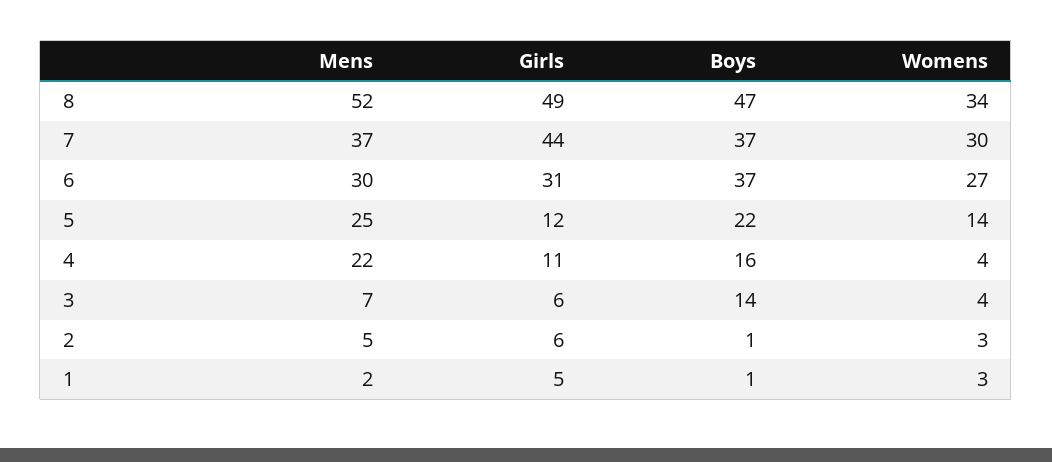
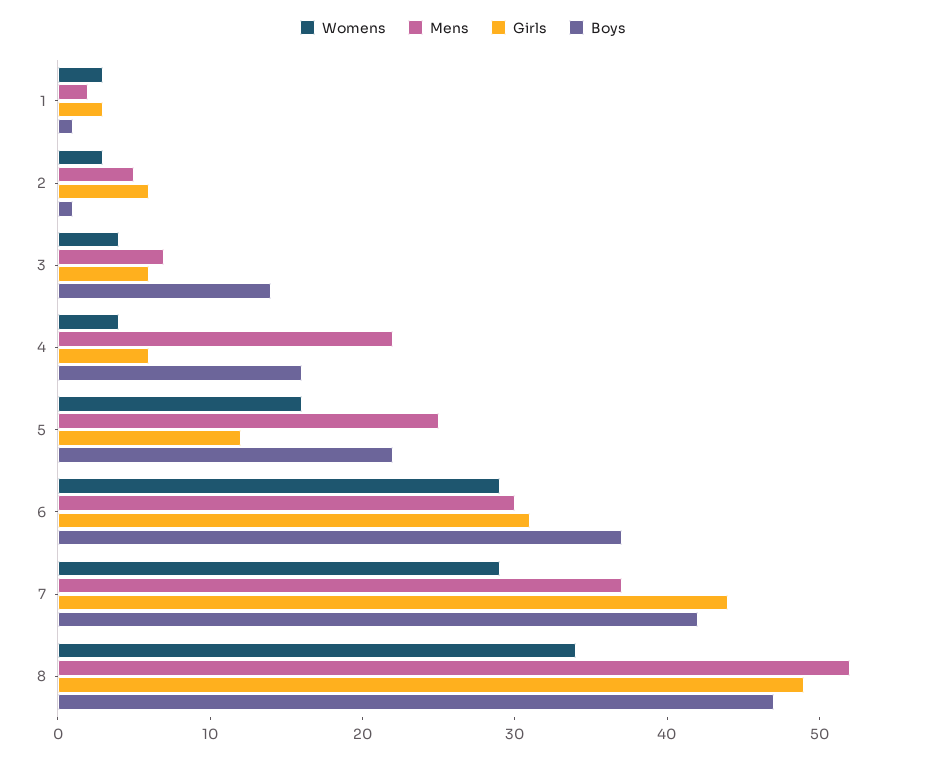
  {
    "Mens": {
      "8": 52,
      "7": 37,
      "6": 30,
      "5": 25,
      "4": 22,
      "3": 7,
      "2": 5,
      "1": 2
    },
    "Girls": {
      "8": 49,
      "7": 44,
      "6": 31,
      "5": 12,
-     "4": 11,
+     "4": 6,
      "3": 6,
      "2": 6,
-     "1": 5
+     "1": 3
    },
    "Boys": {
      "8": 47,
-     "7": 37,
+     "7": 42,
      "6": 37,
      "5": 22,
      "4": 16,
      "3": 14,
      "2": 1,
      "1": 1
    },
    "Womens": {
      "8": 34,
-     "7": 30,
+     "7": 29,
-     "6": 27,
+     "6": 29,
-     "5": 14,
+     "5": 16,
      "4": 4,
      "3": 4,
      "2": 3,
      "1": 3
    }
  }

